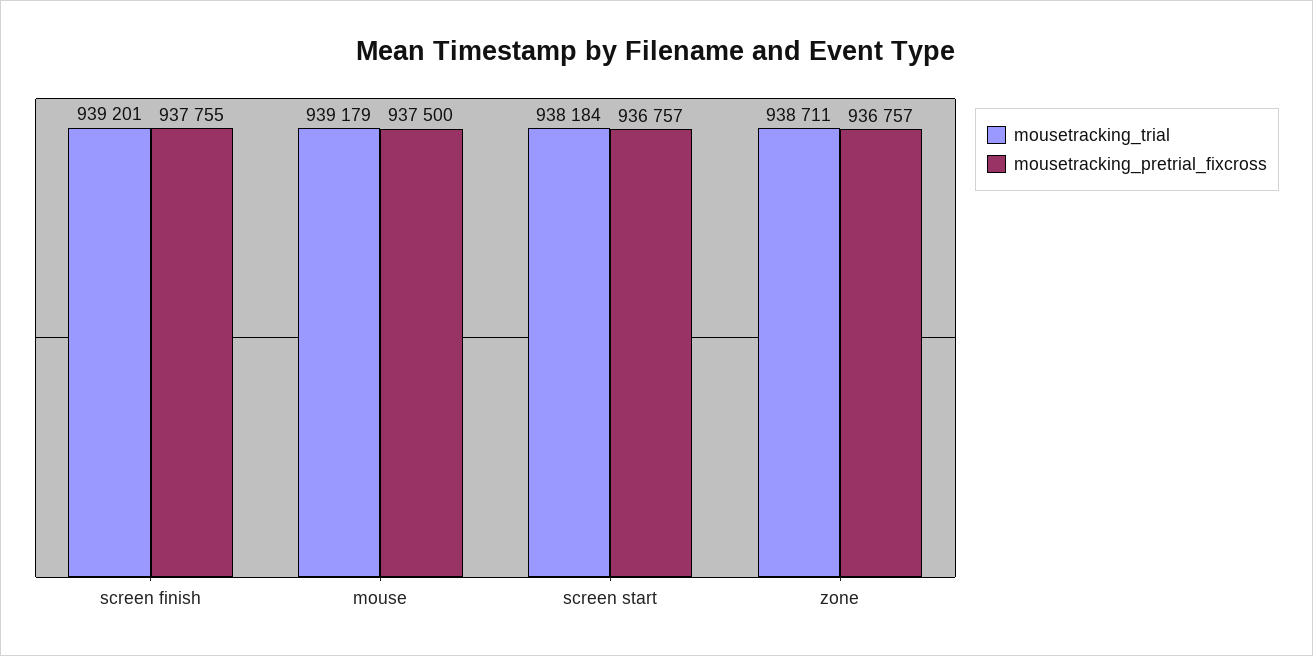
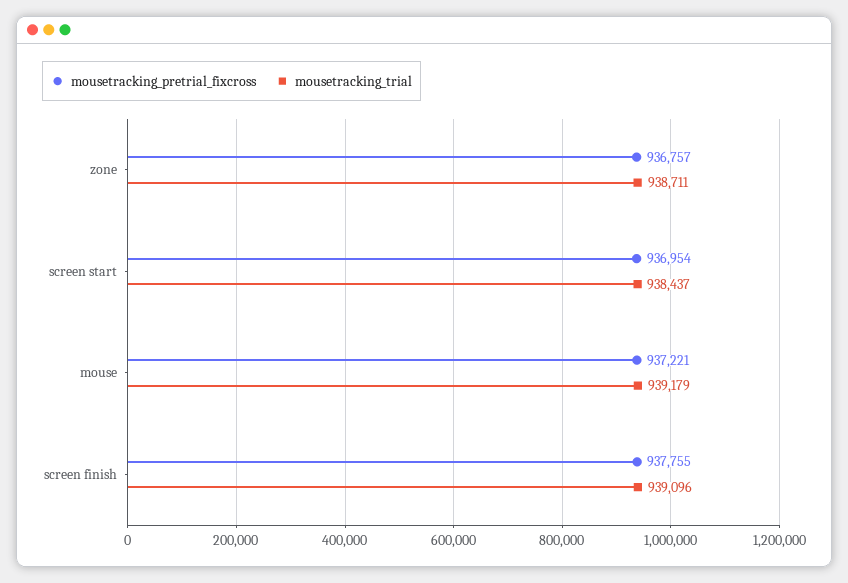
  {
    "mousetracking_trial": {
-     "screen finish": 939201,
+     "screen finish": 939096,
      "mouse": 939179,
-     "screen start": 938184,
+     "screen start": 938437,
      "zone": 938711
    },
    "mousetracking_pretrial_fixcross": {
      "screen finish": 937755,
-     "mouse": 937500,
+     "mouse": 937221,
-     "screen start": 936757,
+     "screen start": 936954,
      "zone": 936757
    }
  }

